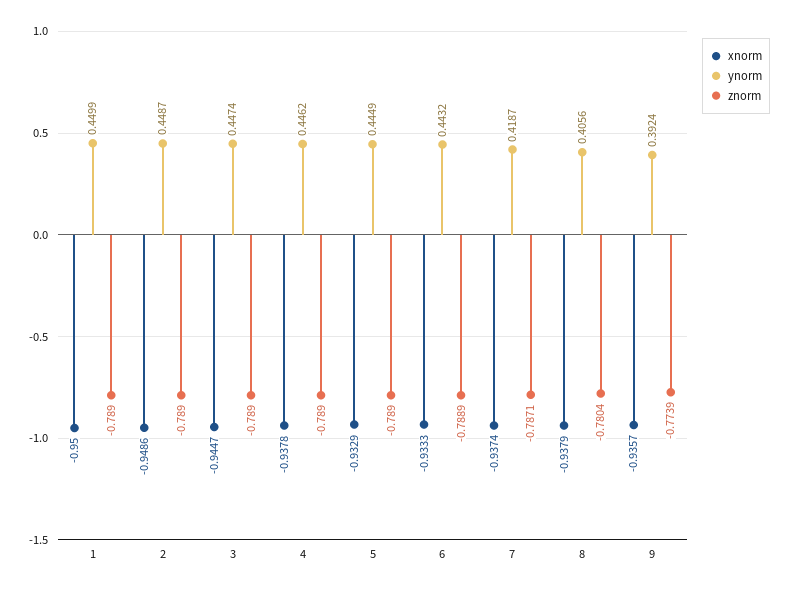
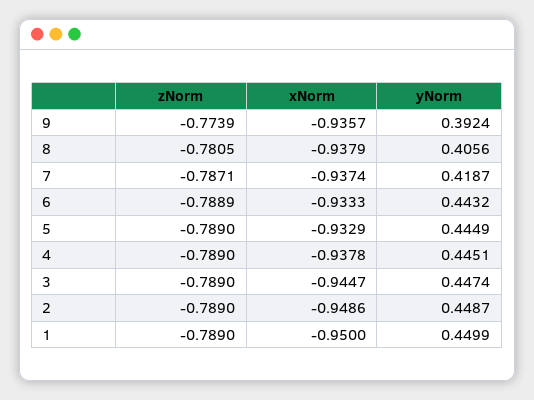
  {
    "xnorm": {
      "1": -0.95,
      "2": -0.9486,
      "3": -0.9447,
      "4": -0.9378,
      "5": -0.9329,
      "6": -0.9333,
      "7": -0.9374,
      "8": -0.9379,
      "9": -0.9357
    },
    "ynorm": {
      "1": 0.4499,
      "2": 0.4487,
      "3": 0.4474,
-     "4": 0.4462,
+     "4": 0.4451,
      "5": 0.4449,
      "6": 0.4432,
      "7": 0.4187,
      "8": 0.4056,
      "9": 0.3924
    },
    "znorm": {
      "1": -0.789,
      "2": -0.789,
      "3": -0.789,
      "4": -0.789,
      "5": -0.789,
      "6": -0.7889,
      "7": -0.7871,
-     "8": -0.7804,
+     "8": -0.7805,
      "9": -0.7739
    }
  }

